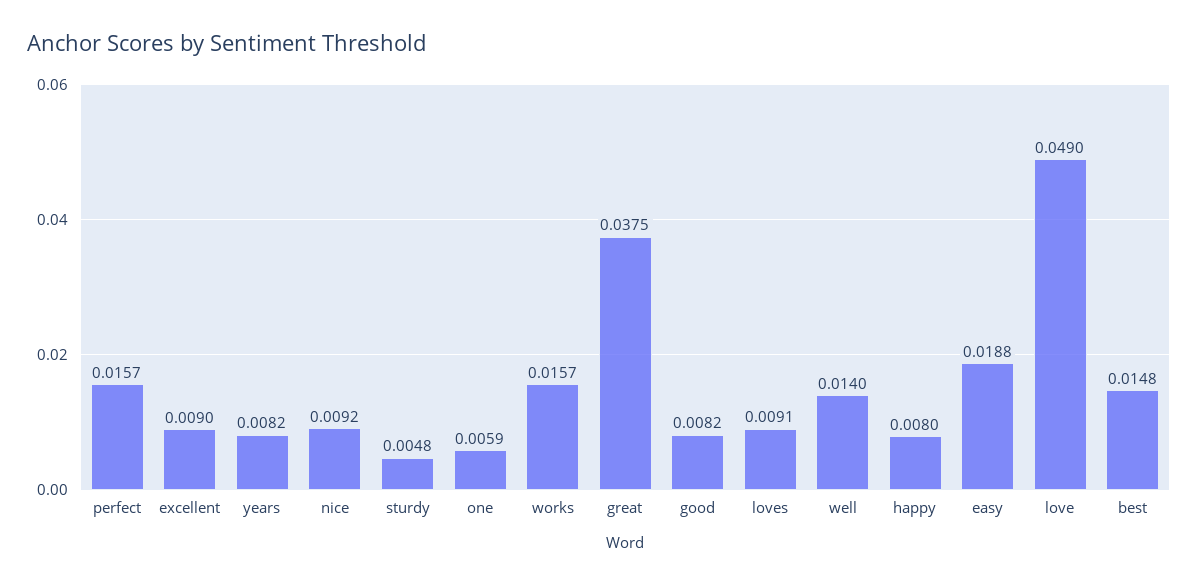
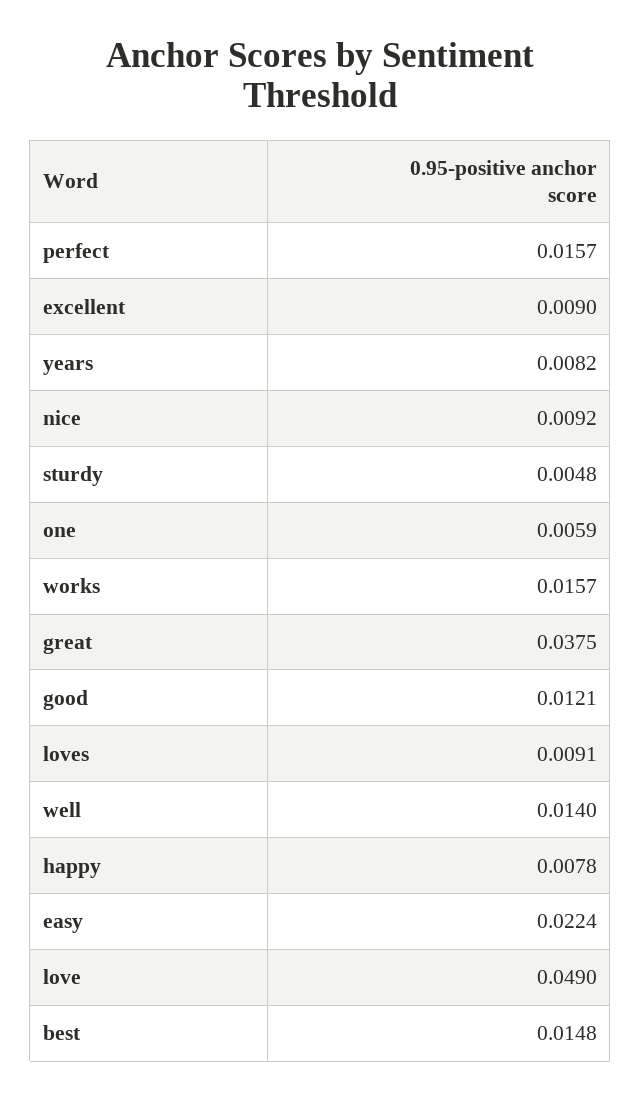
  {
    "perfect": 0.0157,
    "excellent": 0.009,
    "years": 0.0082,
    "nice": 0.0092,
    "sturdy": 0.0048,
    "one": 0.0059,
    "works": 0.0157,
    "great": 0.0375,
-   "good": 0.0082,
+   "good": 0.0121,
    "loves": 0.0091,
    "well": 0.014,
-   "happy": 0.008,
+   "happy": 0.0078,
-   "easy": 0.0188,
+   "easy": 0.0224,
    "love": 0.049,
    "best": 0.0148
  }

